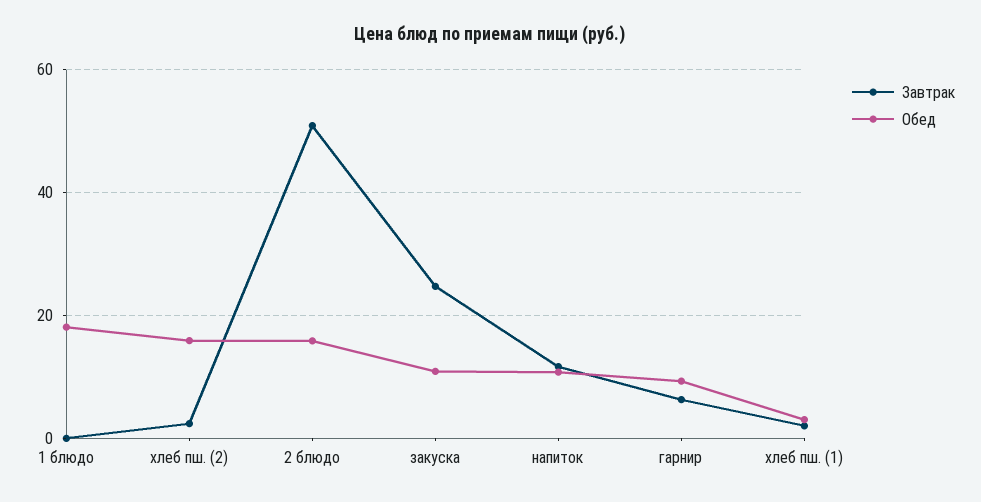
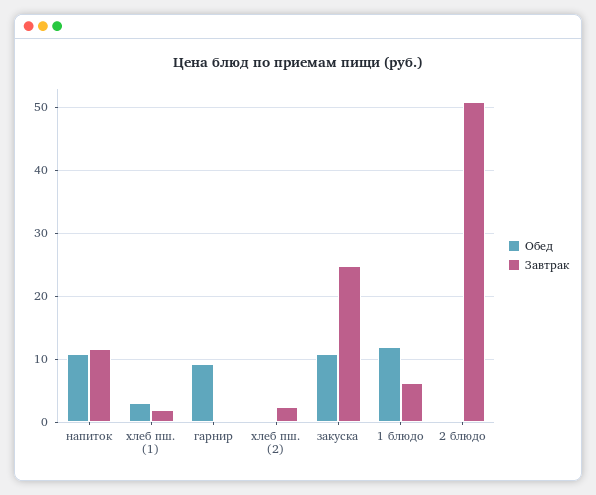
  {
    "Завтрак": {
-     "1 блюдо": 0,
+     "1 блюдо": 6,
      "хлеб пш. (2)": 2,
      "2 блюдо": 51,
      "закуска": 25,
      "напиток": 12,
-     "гарнир": 6,
+     "гарнир": 0,
      "хлеб пш. (1)": 2
    },
    "Обед": {
-     "1 блюдо": 18,
+     "1 блюдо": 12,
-     "хлеб пш. (2)": 16,
+     "хлеб пш. (2)": 0,
-     "2 блюдо": 16,
+     "2 блюдо": 0,
      "закуска": 11,
      "напиток": 11,
      "гарнир": 9,
      "хлеб пш. (1)": 3
    }
  }

